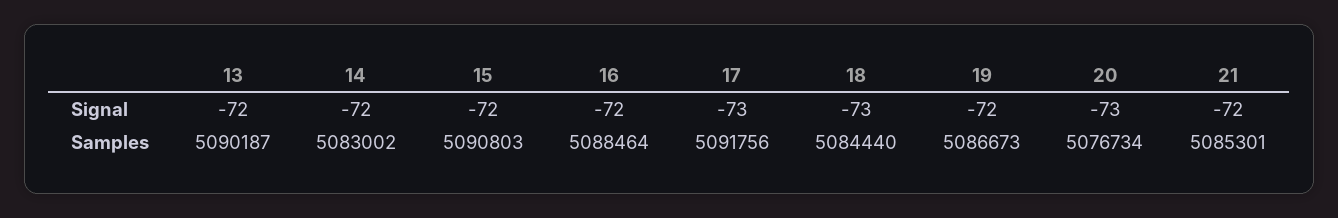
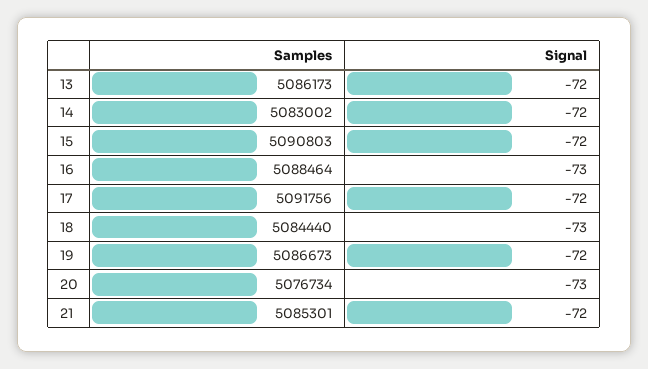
  {
    "13": {
      "Signal": -72,
-     "Samples": 5090187
+     "Samples": 5086173
    },
    "14": {
      "Signal": -72,
      "Samples": 5083002
    },
    "15": {
      "Signal": -72,
      "Samples": 5090803
    },
    "16": {
-     "Signal": -72,
+     "Signal": -73,
      "Samples": 5088464
    },
    "17": {
-     "Signal": -73,
+     "Signal": -72,
      "Samples": 5091756
    },
    "18": {
      "Signal": -73,
      "Samples": 5084440
    },
    "19": {
      "Signal": -72,
      "Samples": 5086673
    },
    "20": {
      "Signal": -73,
      "Samples": 5076734
    },
    "21": {
      "Signal": -72,
      "Samples": 5085301
    }
  }

